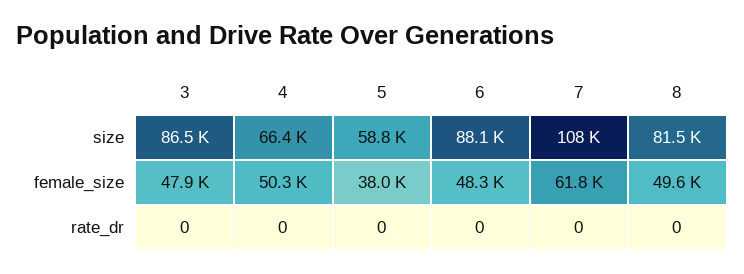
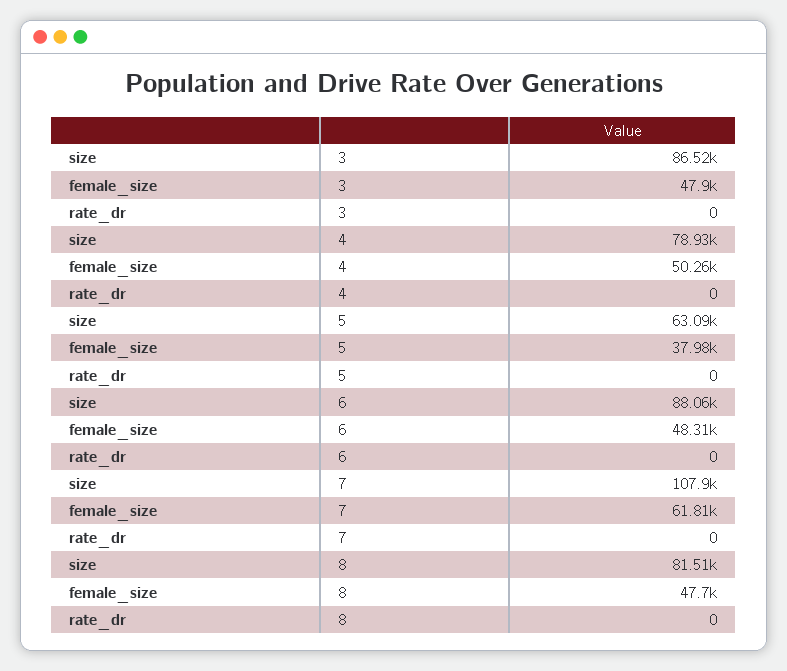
  {
    "3": {
      "size": 86520,
      "female_size": 47900,
      "rate_dr": 0
    },
    "4": {
-     "size": 66400,
+     "size": 78930,
      "female_size": 50260,
      "rate_dr": 0
    },
    "5": {
-     "size": 58800,
+     "size": 63090,
      "female_size": 37980,
      "rate_dr": 0
    },
    "6": {
      "size": 88060,
      "female_size": 48310,
      "rate_dr": 0
    },
    "7": {
      "size": 107900,
      "female_size": 61810,
      "rate_dr": 0
    },
    "8": {
      "size": 81510,
-     "female_size": 49600,
+     "female_size": 47700,
      "rate_dr": 0
    }
  }

